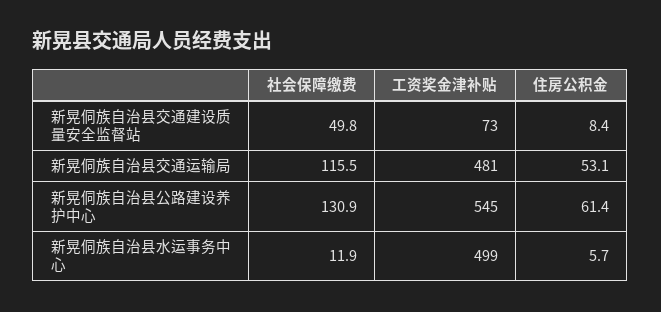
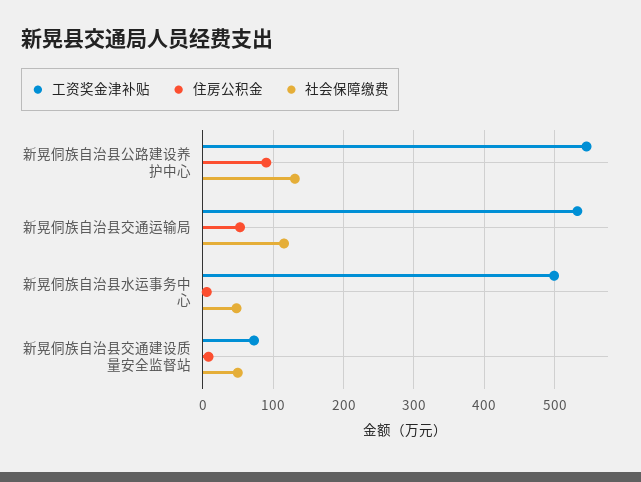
  {
    "社会保障缴费": {
      "新晃侗族自治县交通建设质量安全监督站": 49.8,
      "新晃侗族自治县交通运输局": 115.5,
      "新晃侗族自治县公路建设养护中心": 130.9,
-     "新晃侗族自治县水运事务中心": 11.9
+     "新晃侗族自治县水运事务中心": 50
    },
    "工资奖金津补贴": {
      "新晃侗族自治县交通建设质量安全监督站": 73,
-     "新晃侗族自治县交通运输局": 481,
+     "新晃侗族自治县交通运输局": 530,
      "新晃侗族自治县公路建设养护中心": 545,
      "新晃侗族自治县水运事务中心": 499
    },
    "住房公积金": {
      "新晃侗族自治县交通建设质量安全监督站": 8.4,
      "新晃侗族自治县交通运输局": 53.1,
-     "新晃侗族自治县公路建设养护中心": 61.4,
+     "新晃侗族自治县公路建设养护中心": 90,
      "新晃侗族自治县水运事务中心": 5.7
    }
  }

